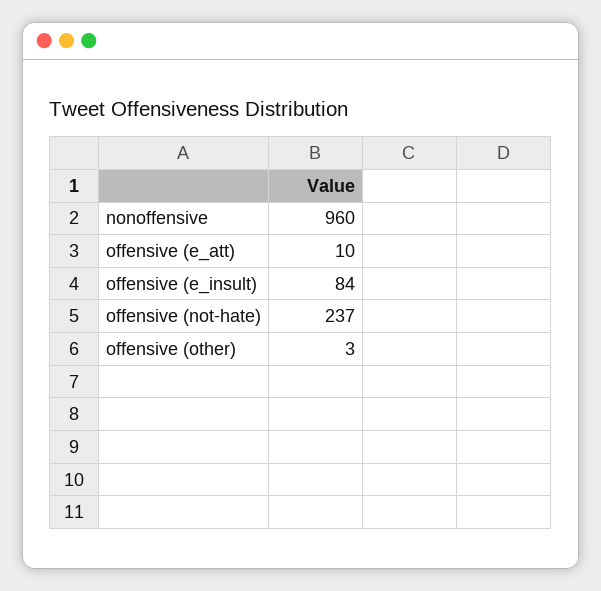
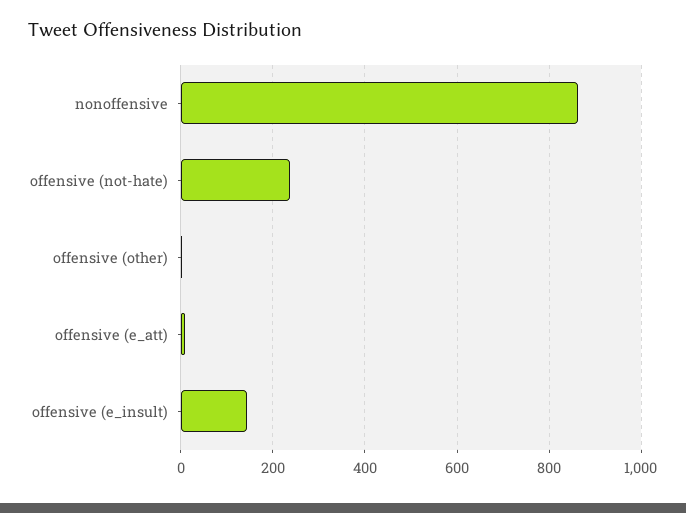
  {
-   "nonoffensive": 960,
+   "nonoffensive": 860,
    "offensive (e_att)": 10,
-   "offensive (e_insult)": 84,
+   "offensive (e_insult)": 140,
    "offensive (not-hate)": 237,
    "offensive (other)": 3
  }

